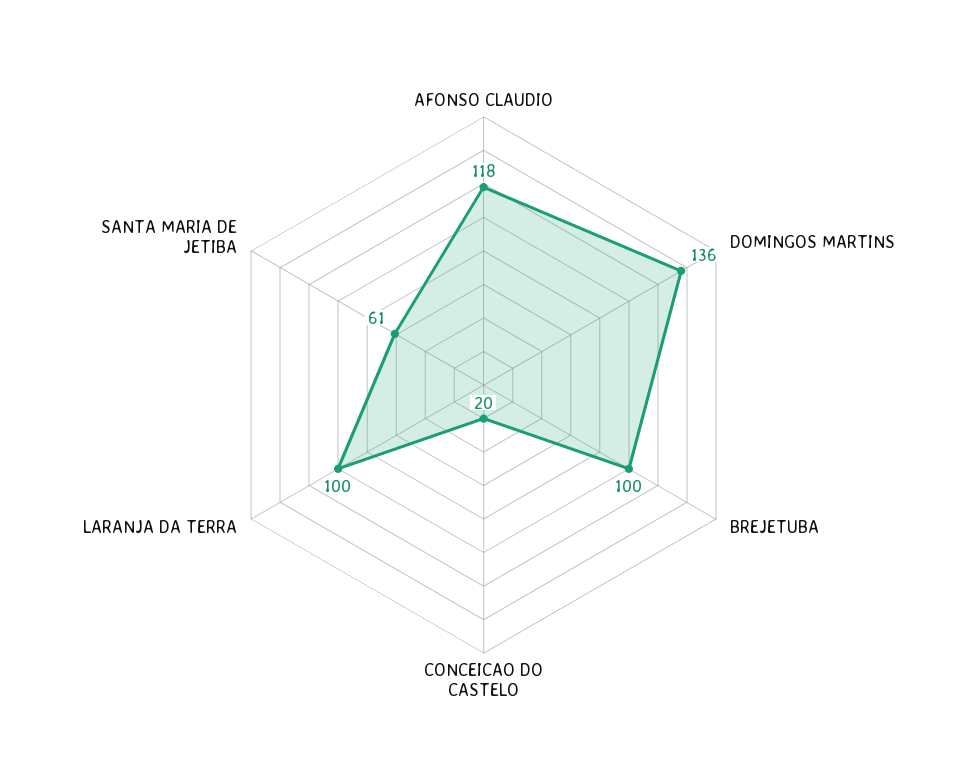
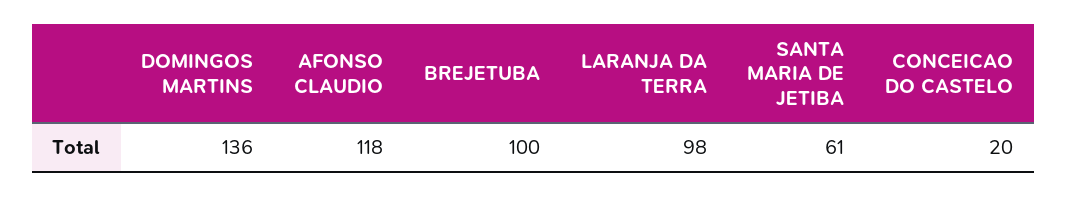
  {
    "AFONSO CLAUDIO": 118,
    "DOMINGOS MARTINS": 136,
    "BREJETUBA": 100,
    "CONCEICAO DO CASTELO": 20,
-   "LARANJA DA TERRA": 100,
+   "LARANJA DA TERRA": 98,
    "SANTA MARIA DE JETIBA": 61
  }

